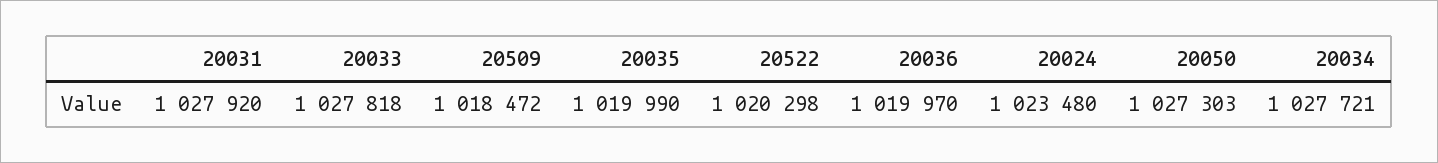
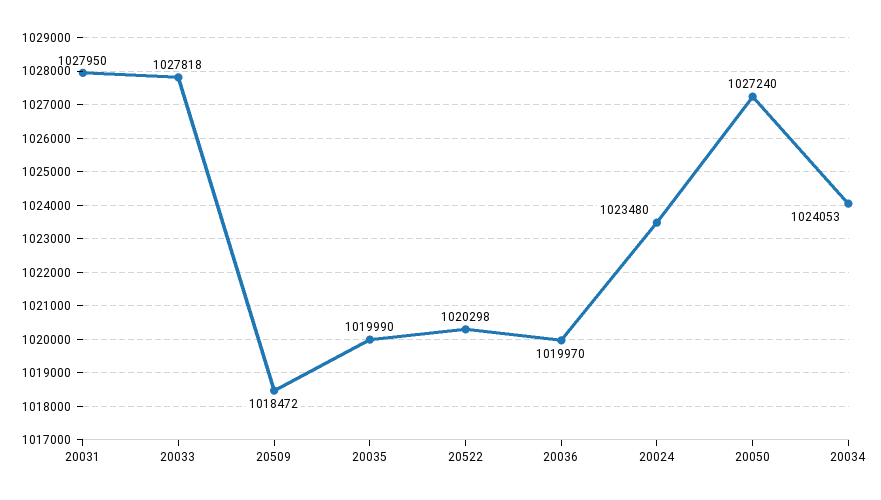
  {
-   "20031": 1027920,
+   "20031": 1027950,
    "20033": 1027818,
    "20509": 1018472,
    "20035": 1019990,
    "20522": 1020298,
    "20036": 1019970,
    "20024": 1023480,
-   "20050": 1027303,
+   "20050": 1027240,
-   "20034": 1027721
+   "20034": 1024053
  }

